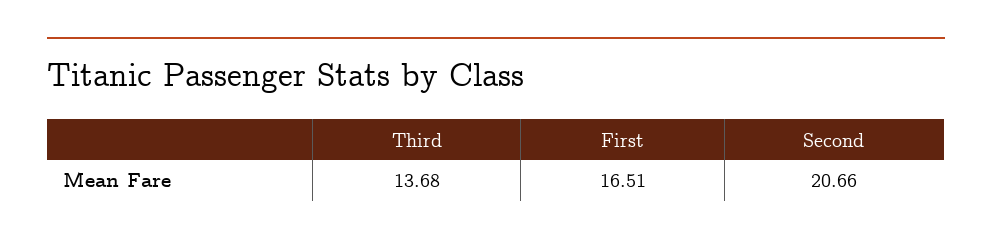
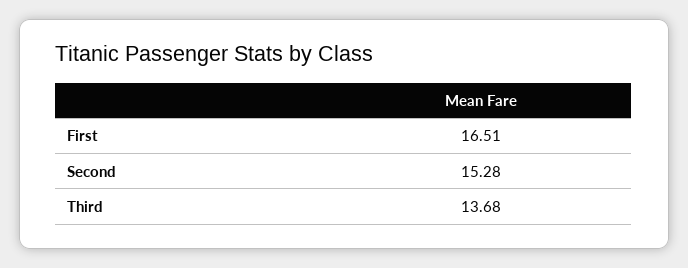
  {
    "Third": 13.68,
    "First": 16.51,
-   "Second": 20.66
+   "Second": 15.28
  }

